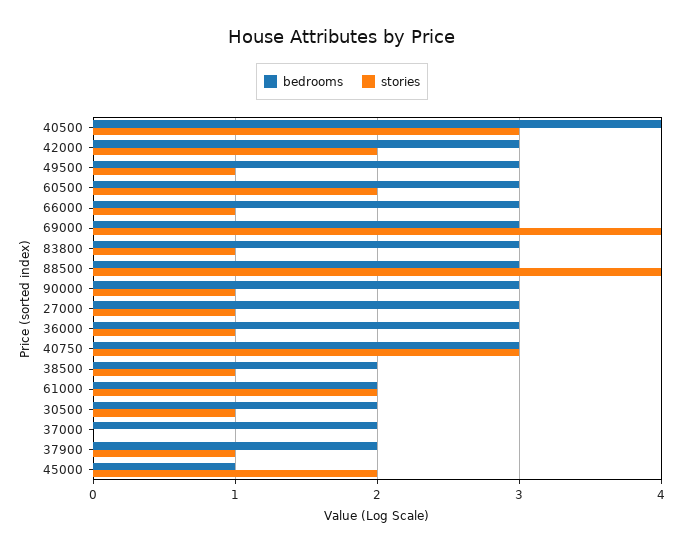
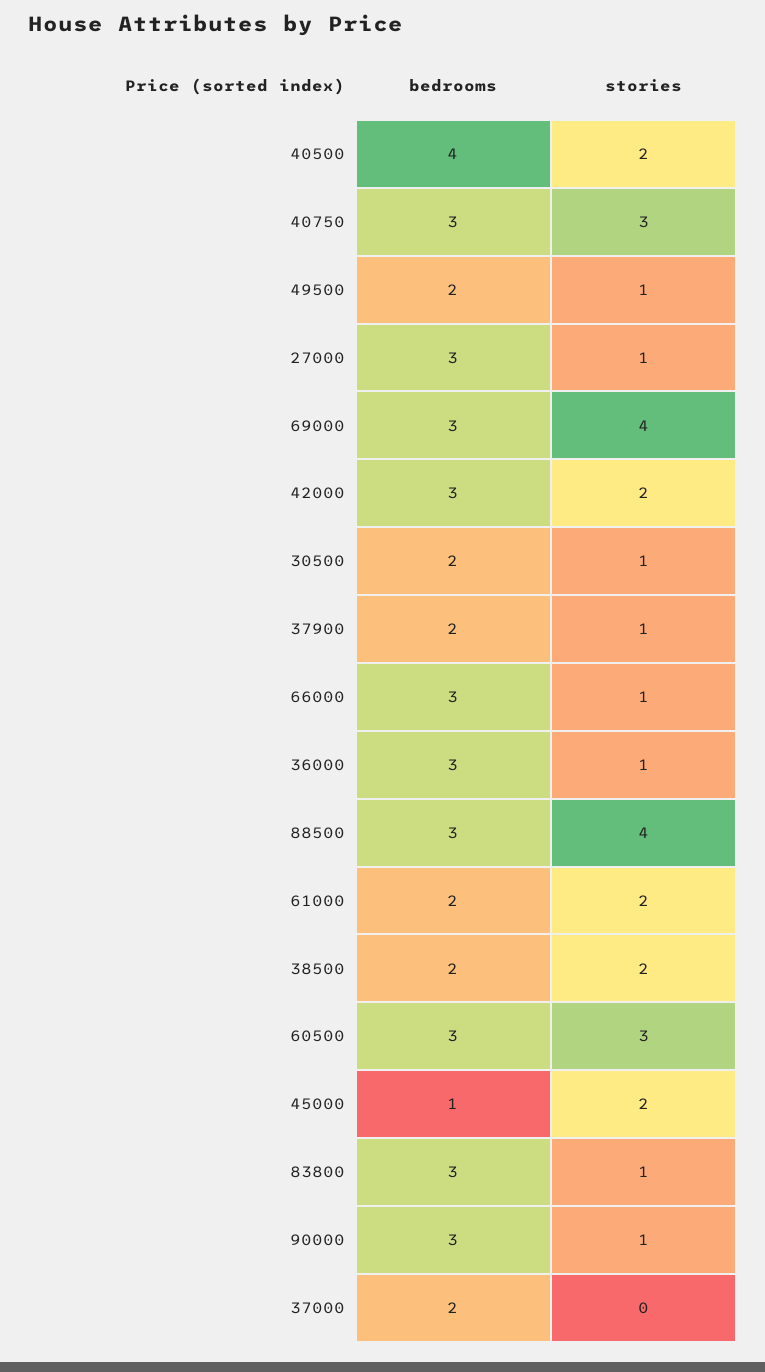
  {
    "bedrooms": {
      "40500": 4,
      "42000": 3,
-     "49500": 3,
+     "49500": 2,
      "60500": 3,
      "66000": 3,
      "69000": 3,
      "83800": 3,
      "88500": 3,
      "90000": 3,
      "27000": 3,
      "36000": 3,
      "40750": 3,
      "38500": 2,
      "61000": 2,
      "30500": 2,
      "37000": 2,
      "37900": 2,
      "45000": 1
    },
    "stories": {
-     "40500": 3,
+     "40500": 2,
      "42000": 2,
      "49500": 1,
-     "60500": 2,
+     "60500": 3,
      "66000": 1,
      "69000": 4,
      "83800": 1,
      "88500": 4,
      "90000": 1,
      "27000": 1,
      "36000": 1,
      "40750": 3,
-     "38500": 1,
+     "38500": 2,
      "61000": 2,
      "30500": 1,
      "37000": 0,
      "37900": 1,
      "45000": 2
    }
  }

